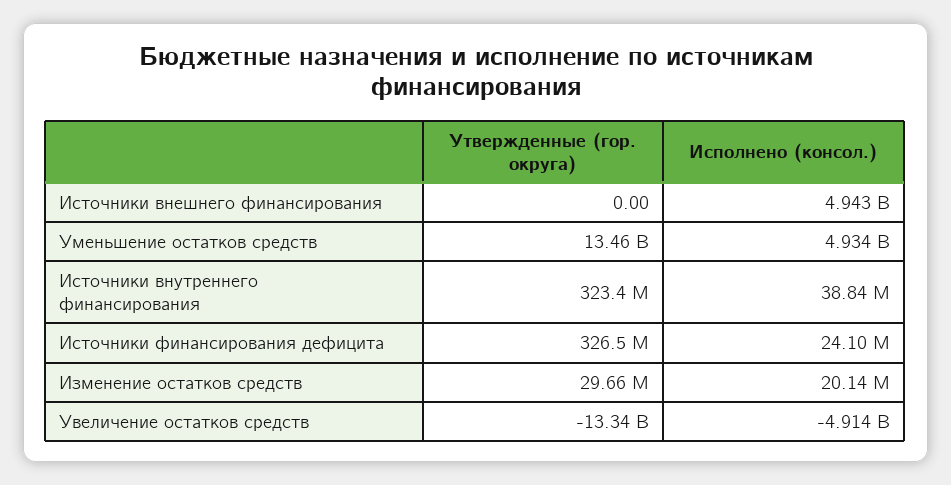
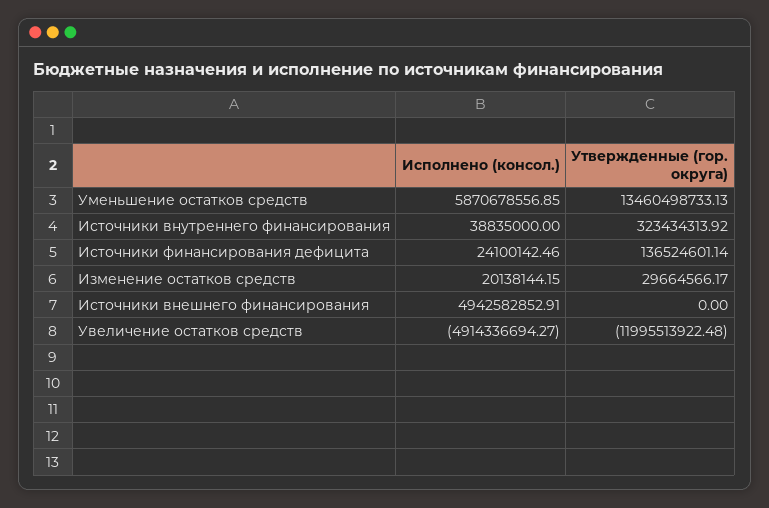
  {
    "Утвержденные (гор. округа)": {
      "Источники внешнего финансирования": 0,
      "Уменьшение остатков средств": 13460498733.13,
      "Источники внутреннего финансирования": 323434313.92,
-     "Источники финансирования дефицита": 326500000,
+     "Источники финансирования дефицита": 136524601.14,
      "Изменение остатков средств": 29664566.17,
-     "Увеличение остатков средств": -13340000000
+     "Увеличение остатков средств": -11995513922.48
    },
    "Исполнено (консол.)": {
      "Источники внешнего финансирования": 4942582852.91,
-     "Уменьшение остатков средств": 4934000000,
+     "Уменьшение остатков средств": 5870678556.85,
      "Источники внутреннего финансирования": 38835000,
      "Источники финансирования дефицита": 24100142.46,
      "Изменение остатков средств": 20138144.15,
      "Увеличение остатков средств": -4914336694.27
    }
  }

